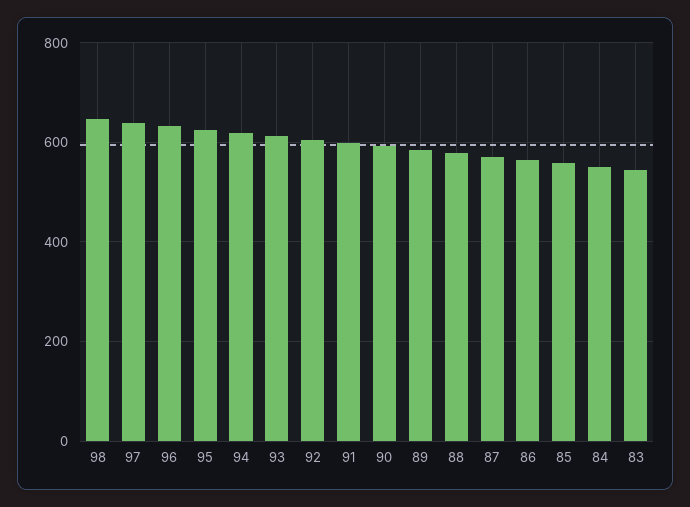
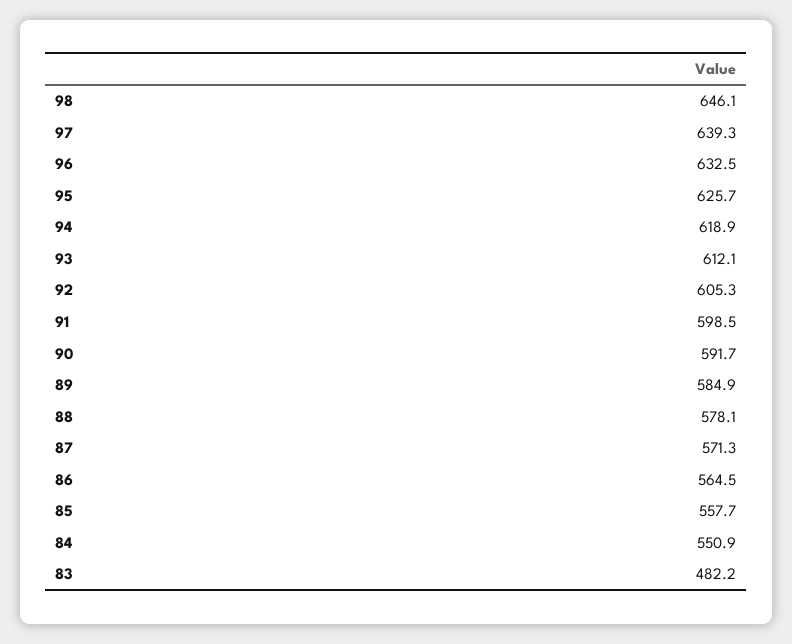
  {
    "98": 646.1,
    "97": 639.3,
    "96": 632.5,
    "95": 625.7,
    "94": 618.9,
    "93": 612.1,
    "92": 605.3,
    "91": 598.5,
    "90": 591.7,
    "89": 584.9,
    "88": 578.1,
    "87": 571.3,
    "86": 564.5,
    "85": 557.7,
    "84": 550.9,
-   "83": 540
+   "83": 482.2
  }

